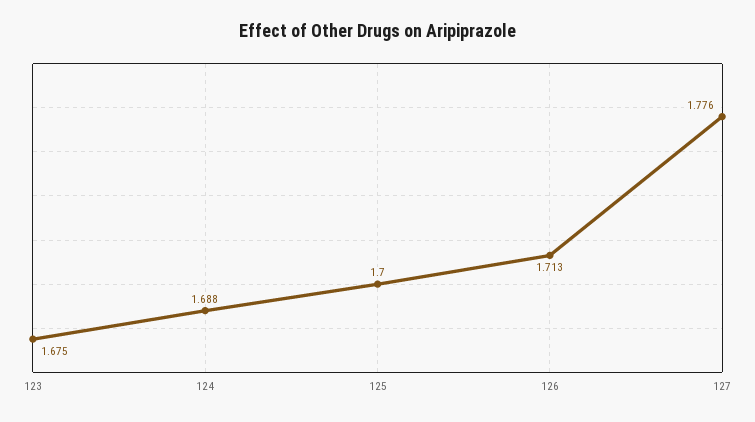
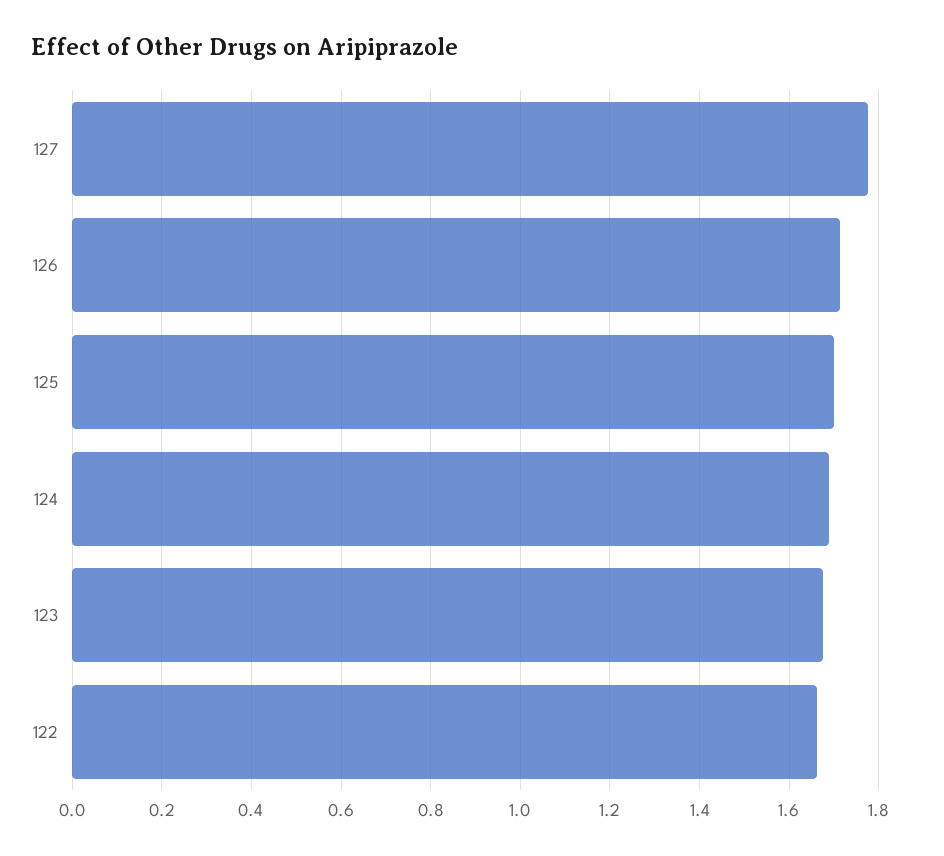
  {
    "123": 1.675,
    "124": 1.688,
    "125": 1.7,
    "126": 1.713,
-   "127": 1.776
+   "127": 1.776,
+   "122": 1.66
  }

